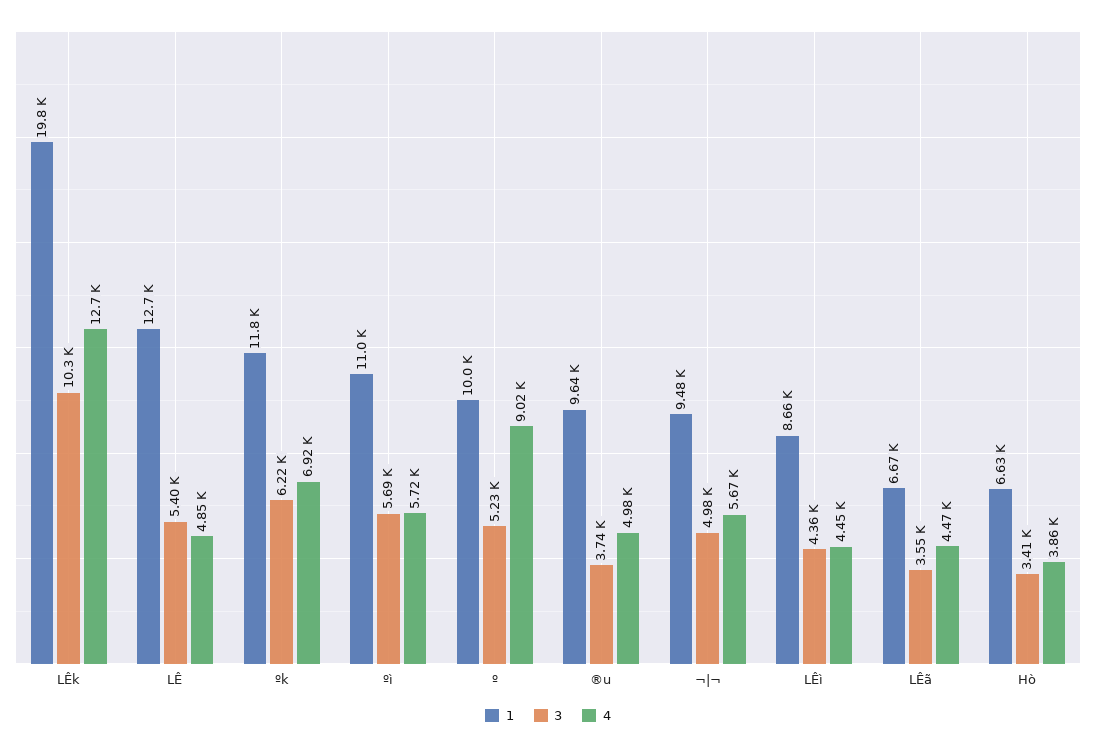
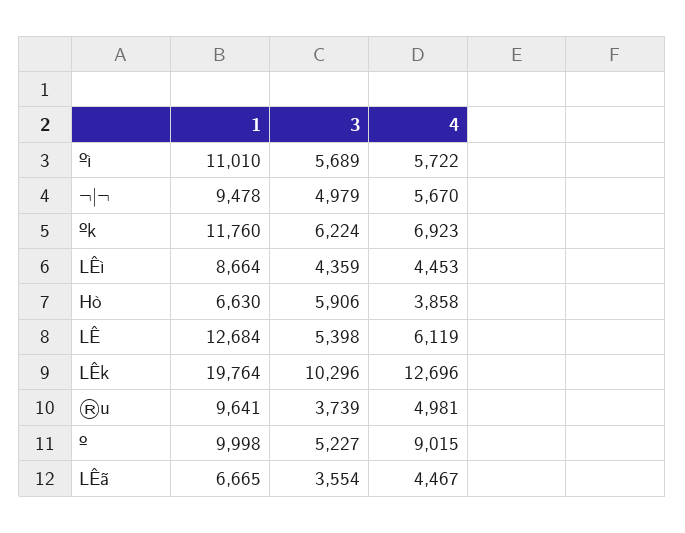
  {
    "1": {
      "LÊk": 19764,
      "LÊ": 12684,
      "ºk": 11760,
      "ºì": 11010,
      "º": 9998,
      "®u": 9641,
      "¬|¬": 9478,
      "LÊì": 8664,
      "LÊã": 6665,
      "Hò": 6630
    },
    "3": {
      "LÊk": 10296,
      "LÊ": 5398,
      "ºk": 6224,
      "ºì": 5689,
      "º": 5227,
      "®u": 3739,
      "¬|¬": 4979,
      "LÊì": 4359,
      "LÊã": 3554,
-     "Hò": 3410
+     "Hò": 5906
    },
    "4": {
      "LÊk": 12696,
-     "LÊ": 4850,
+     "LÊ": 6119,
      "ºk": 6923,
      "ºì": 5722,
      "º": 9015,
      "®u": 4981,
      "¬|¬": 5670,
      "LÊì": 4453,
      "LÊã": 4467,
      "Hò": 3858
    }
  }

